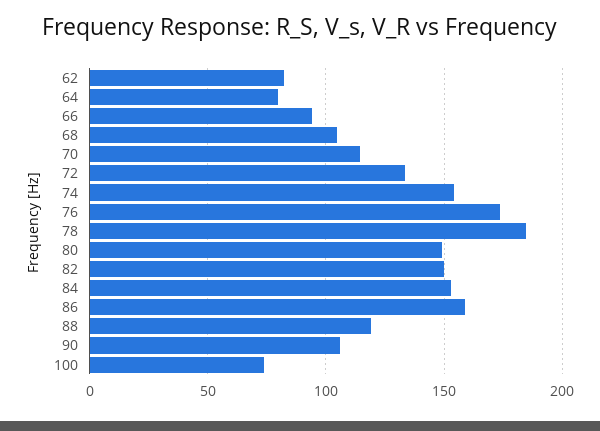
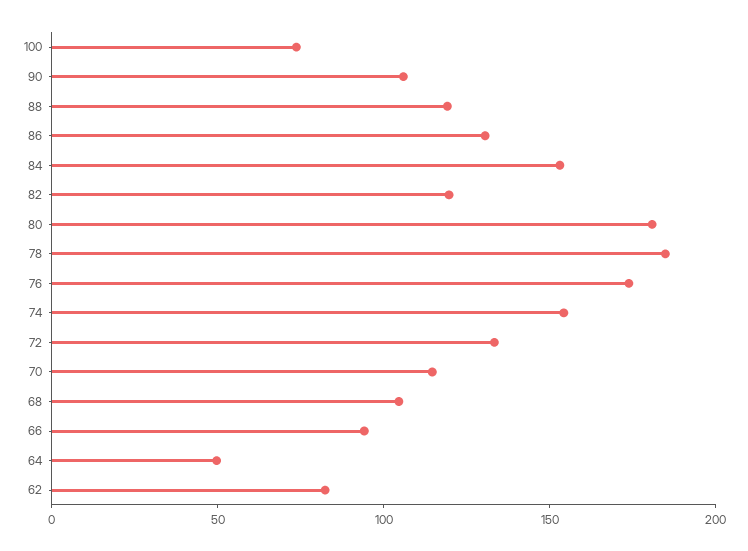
  {
    "62": 80,
-   "64": 80,
+   "64": 50,
    "66": 95,
    "68": 105,
    "70": 115,
    "72": 135,
    "74": 155,
    "76": 175,
    "78": 185,
-   "80": 150,
+   "80": 180,
-   "82": 150,
+   "82": 120,
    "84": 155,
-   "86": 160,
+   "86": 130,
    "88": 120,
    "90": 105,
    "100": 75
  }

